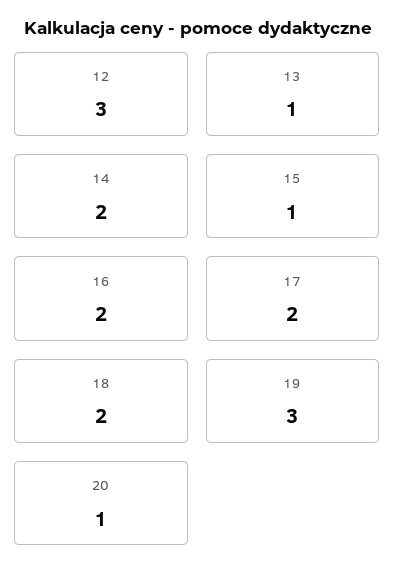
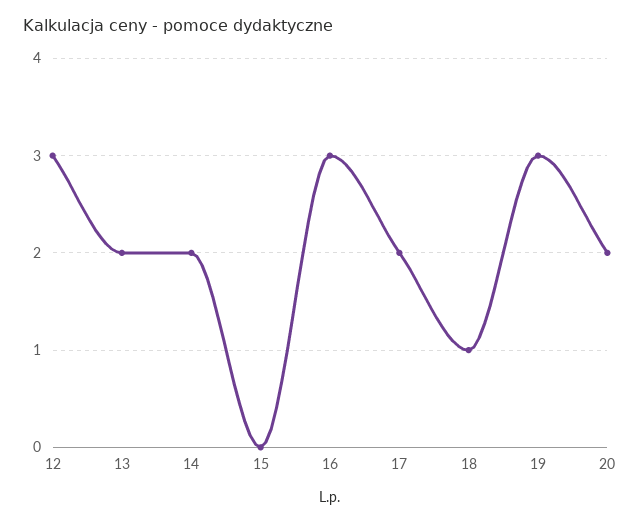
  {
    "12": 3,
-   "13": 1,
+   "13": 2,
    "14": 2,
-   "15": 1,
+   "15": 0,
-   "16": 2,
+   "16": 3,
    "17": 2,
-   "18": 2,
+   "18": 1,
    "19": 3,
-   "20": 1
+   "20": 2
  }

